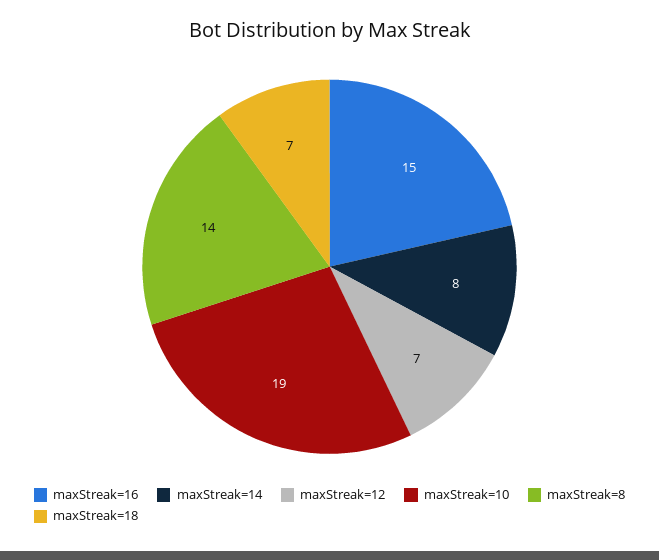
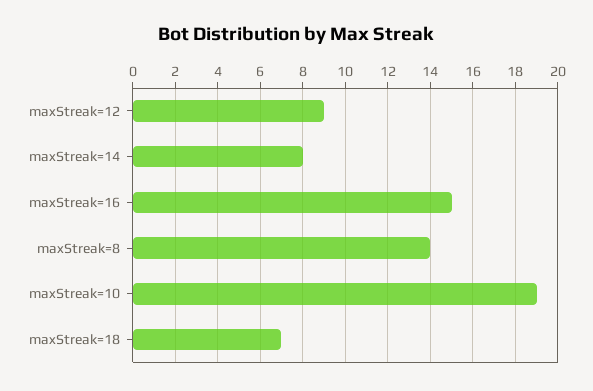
  {
    "maxStreak=16": 15,
    "maxStreak=14": 8,
-   "maxStreak=12": 7,
+   "maxStreak=12": 9,
    "maxStreak=10": 19,
    "maxStreak=8": 14,
    "maxStreak=18": 7
  }

